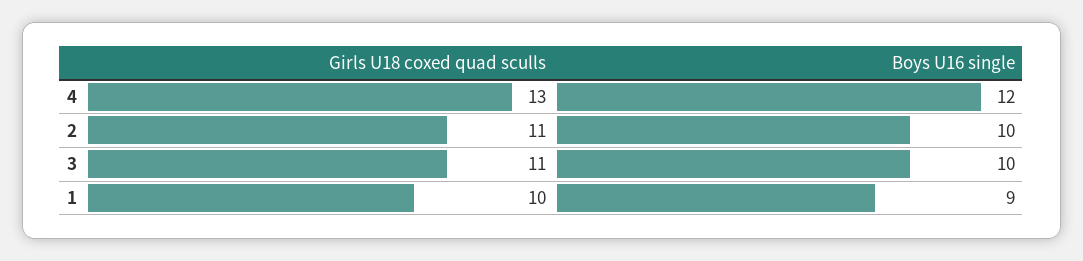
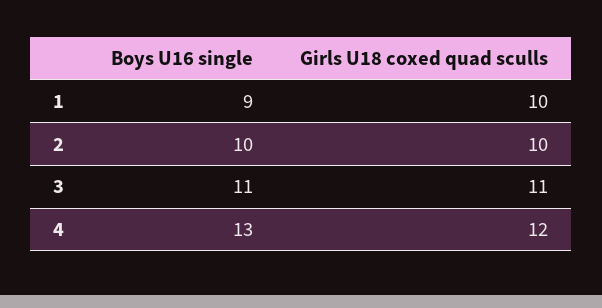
  {
    "Girls U18 coxed quad sculls": {
-     "4": 13,
+     "4": 12,
-     "2": 11,
+     "2": 10,
      "3": 11,
      "1": 10
    },
    "Boys U16 single": {
-     "4": 12,
+     "4": 13,
      "2": 10,
-     "3": 10,
+     "3": 11,
      "1": 9
    }
  }

